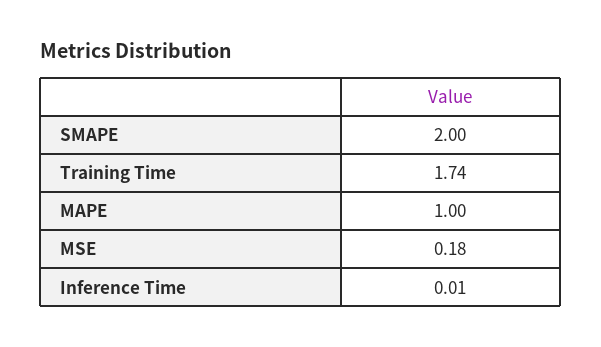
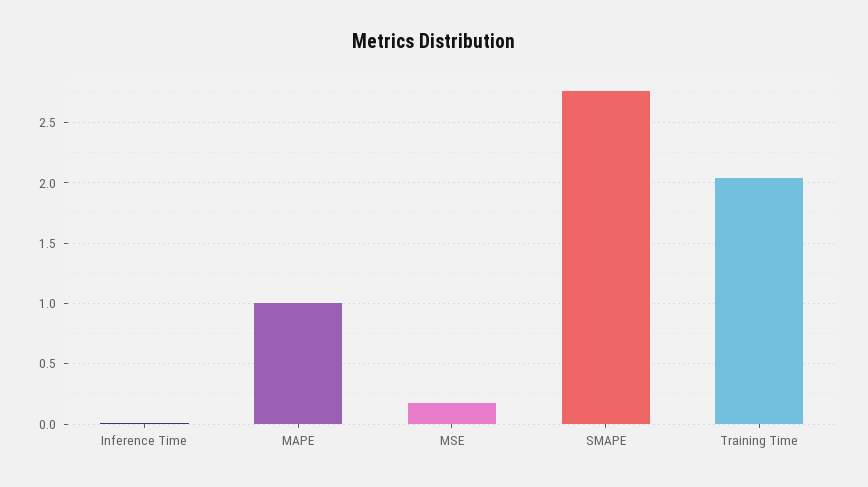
  {
-   "SMAPE": 2,
+   "SMAPE": 2.75,
-   "Training Time": 1.74,
+   "Training Time": 2.05,
    "MAPE": 1,
    "MSE": 0.18,
    "Inference Time": 0.01
  }

